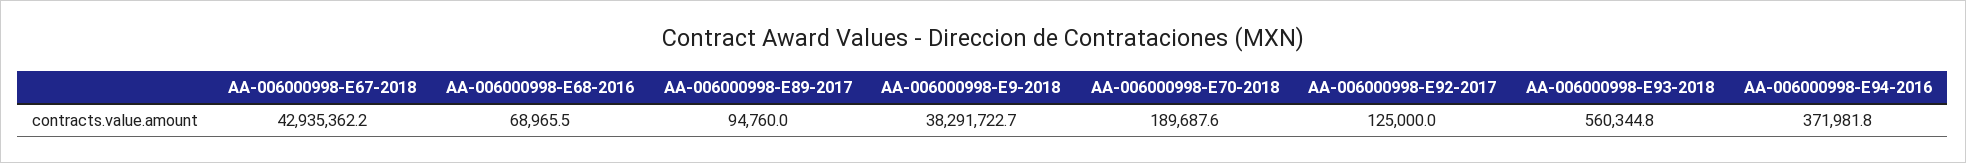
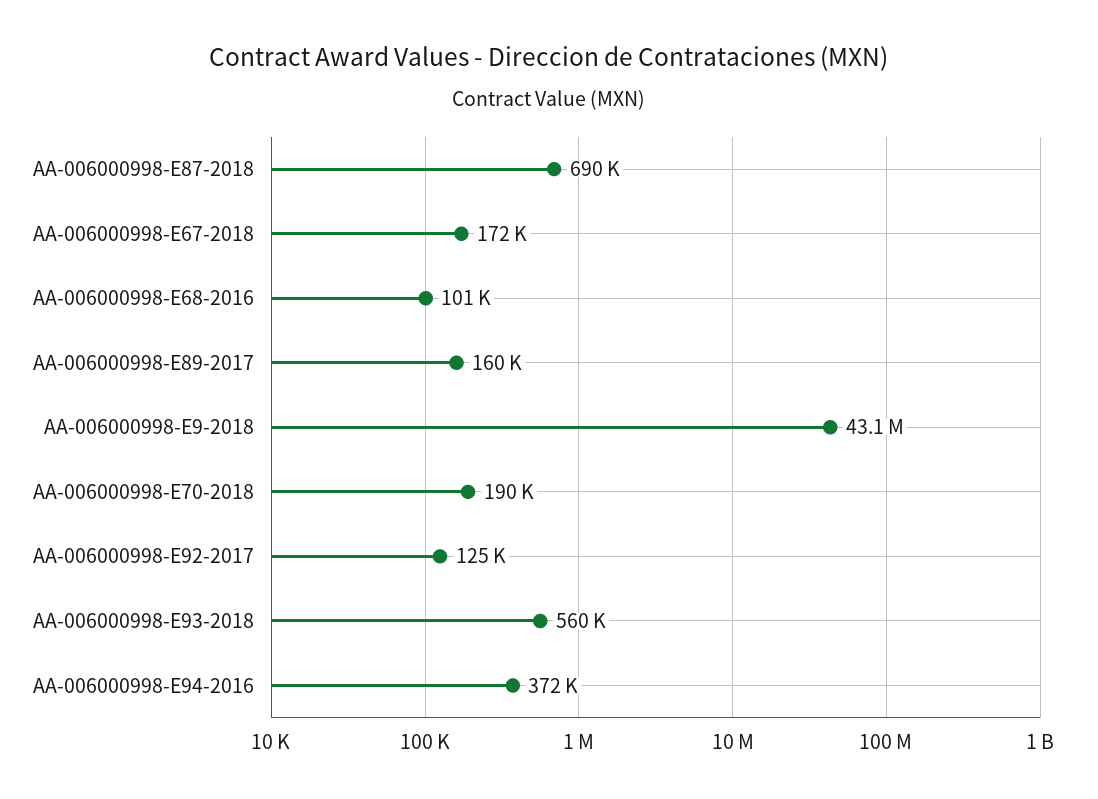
  {
-   "AA-006000998-E67-2018": 42935362.2,
+   "AA-006000998-E67-2018": 172000,
-   "AA-006000998-E68-2016": 68965.5,
+   "AA-006000998-E68-2016": 101000,
-   "AA-006000998-E89-2017": 94760,
+   "AA-006000998-E89-2017": 160000,
-   "AA-006000998-E9-2018": 38291722.7,
+   "AA-006000998-E9-2018": 43100000,
    "AA-006000998-E70-2018": 189687.6,
    "AA-006000998-E92-2017": 125000,
    "AA-006000998-E93-2018": 560344.8,
-   "AA-006000998-E94-2016": 371981.8
+   "AA-006000998-E94-2016": 371981.8,
+   "AA-006000998-E87-2018": 690000
  }

